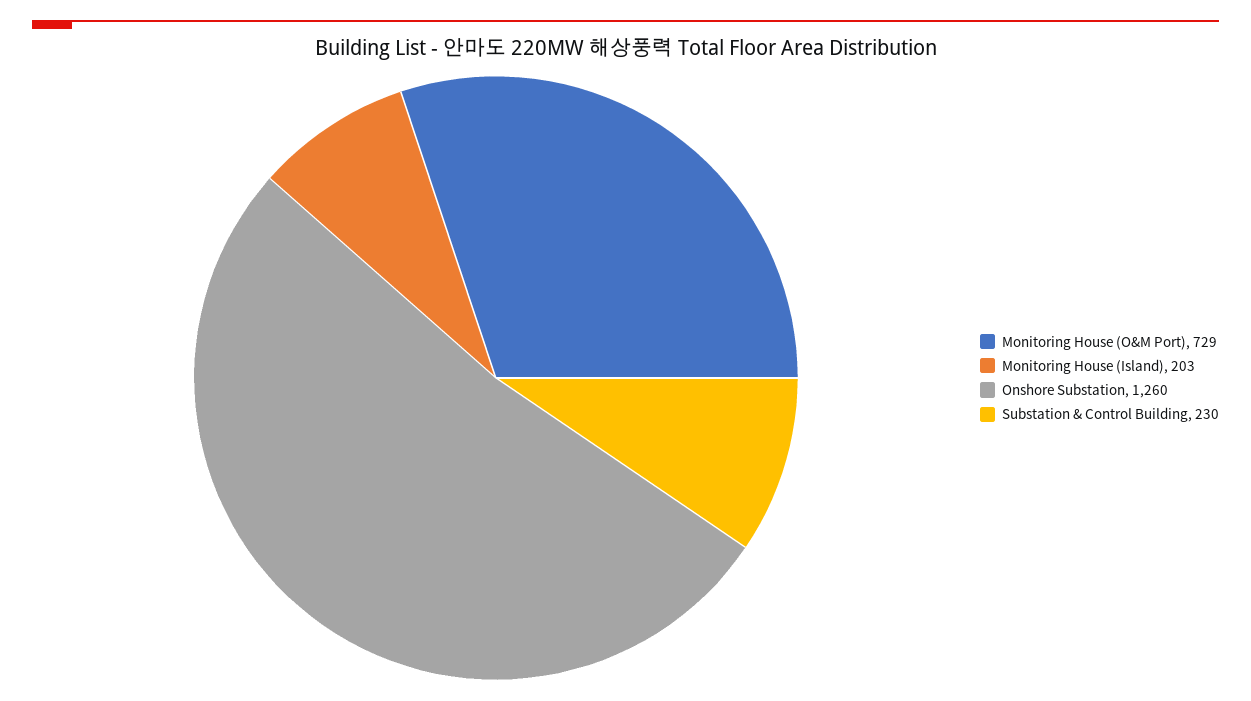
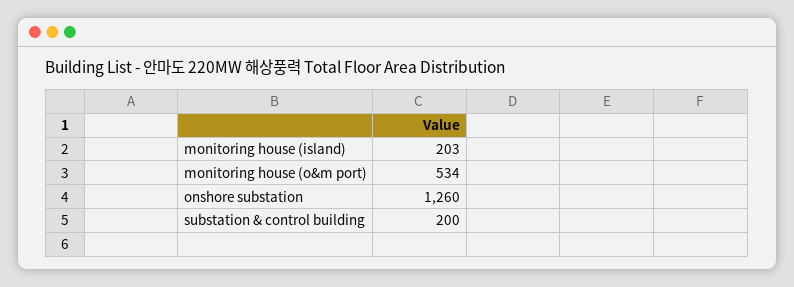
  {
-   "Monitoring House (O&M Port)": 729,
+   "Monitoring House (O&M Port)": 534,
    "Monitoring House (Island)": 203,
    "Onshore Substation": 1260,
-   "Substation & Control Building": 230
+   "Substation & Control Building": 200
  }

